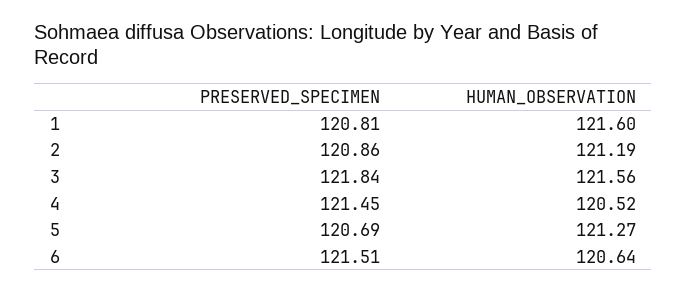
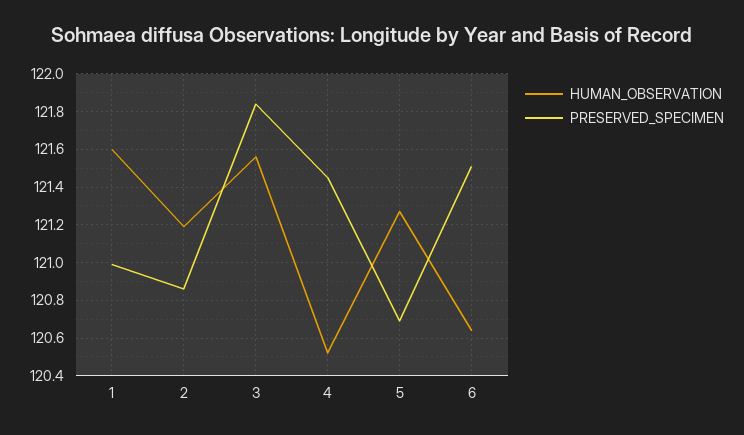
  {
    "PRESERVED_SPECIMEN": {
-     "1": 120.81,
+     "1": 121,
      "2": 120.86,
      "3": 121.84,
      "4": 121.45,
      "5": 120.69,
      "6": 121.51
    },
    "HUMAN_OBSERVATION": {
      "1": 121.6,
      "2": 121.19,
      "3": 121.56,
      "4": 120.52,
      "5": 121.27,
      "6": 120.64
    }
  }

